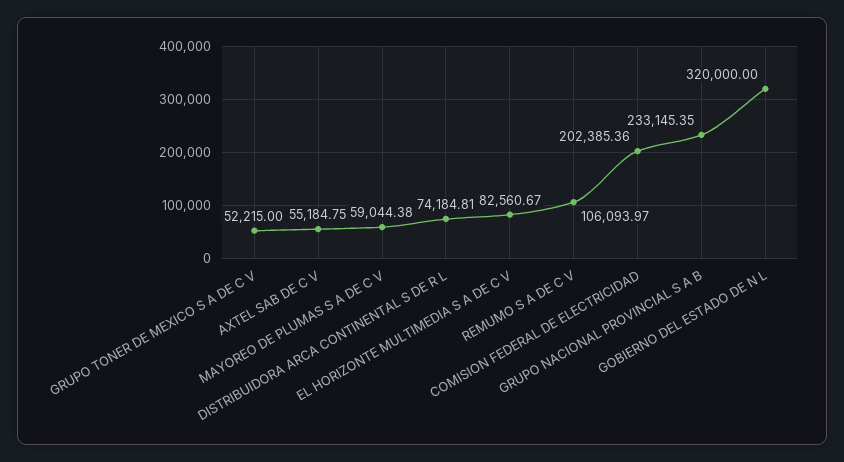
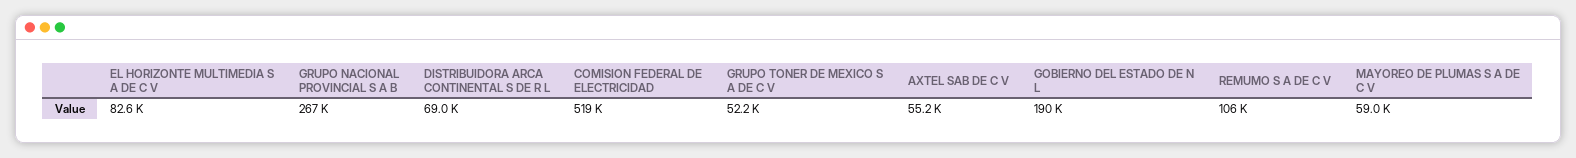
  {
    "GRUPO TONER DE MEXICO S A DE C V": 52215,
    "AXTEL SAB DE C V": 55184.75,
    "MAYOREO DE PLUMAS S A DE C V": 59044.38,
-   "DISTRIBUIDORA ARCA CONTINENTAL S DE R L": 74184.81,
+   "DISTRIBUIDORA ARCA CONTINENTAL S DE R L": 69000,
    "EL HORIZONTE MULTIMEDIA S A DE C V": 82560.67,
    "REMUMO S A DE C V": 106093.97,
-   "COMISION FEDERAL DE ELECTRICIDAD": 202385.36,
+   "COMISION FEDERAL DE ELECTRICIDAD": 519000,
-   "GRUPO NACIONAL PROVINCIAL S A B": 233145.35,
+   "GRUPO NACIONAL PROVINCIAL S A B": 267000,
-   "GOBIERNO DEL ESTADO DE N L": 320000
+   "GOBIERNO DEL ESTADO DE N L": 190000
  }

